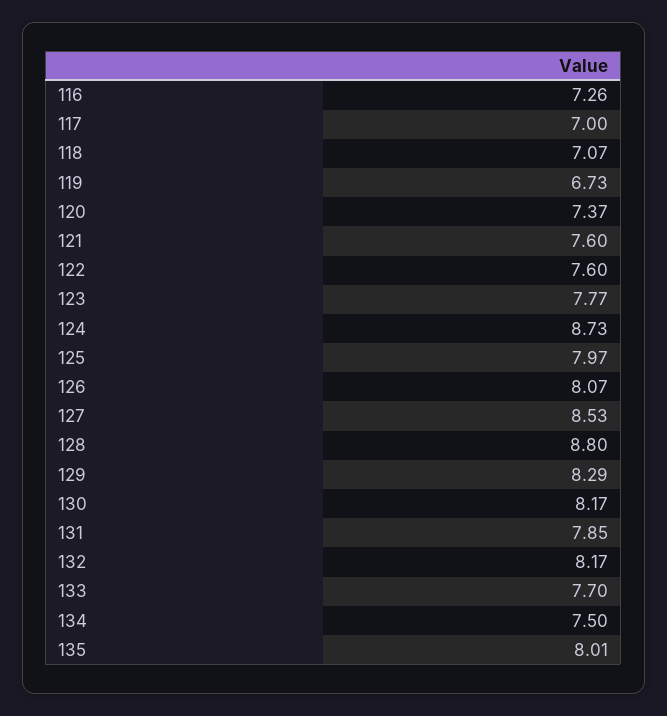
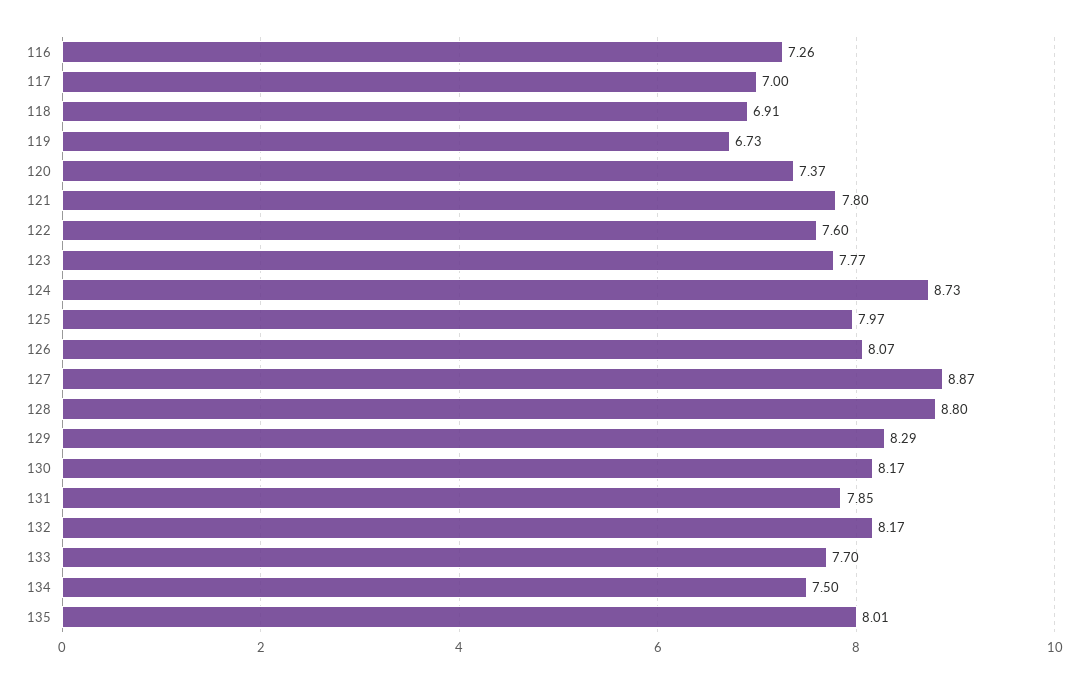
  {
    "116": 7.26,
    "117": 7,
-   "118": 7.07,
+   "118": 6.91,
    "119": 6.73,
    "120": 7.37,
-   "121": 7.6,
+   "121": 7.8,
    "122": 7.6,
    "123": 7.77,
    "124": 8.73,
    "125": 7.97,
    "126": 8.07,
-   "127": 8.53,
+   "127": 8.87,
    "128": 8.8,
    "129": 8.29,
    "130": 8.17,
    "131": 7.85,
    "132": 8.17,
    "133": 7.7,
    "134": 7.5,
    "135": 8.01
  }

